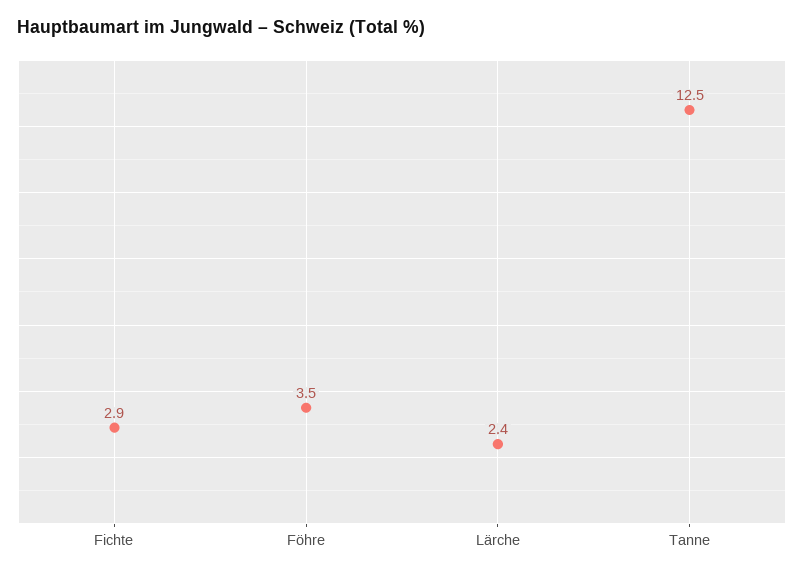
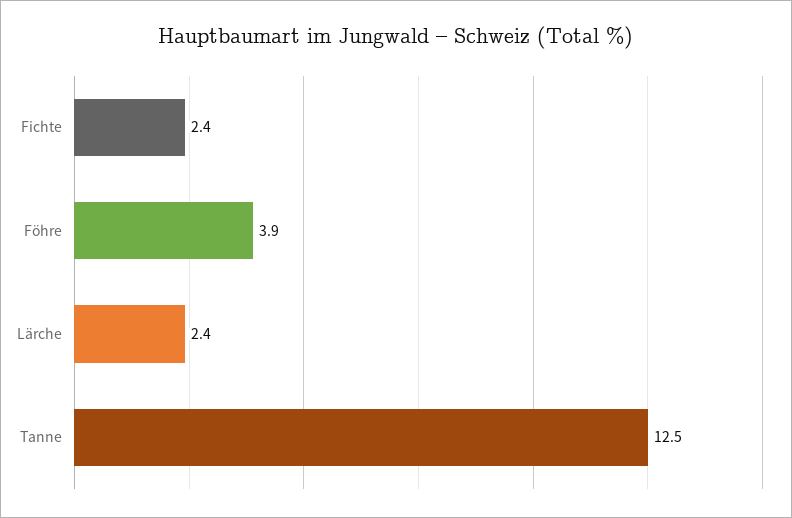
  {
-   "Fichte": 2.9,
+   "Fichte": 2.4,
-   "Föhre": 3.5,
+   "Föhre": 3.9,
    "Lärche": 2.4,
    "Tanne": 12.5
  }

